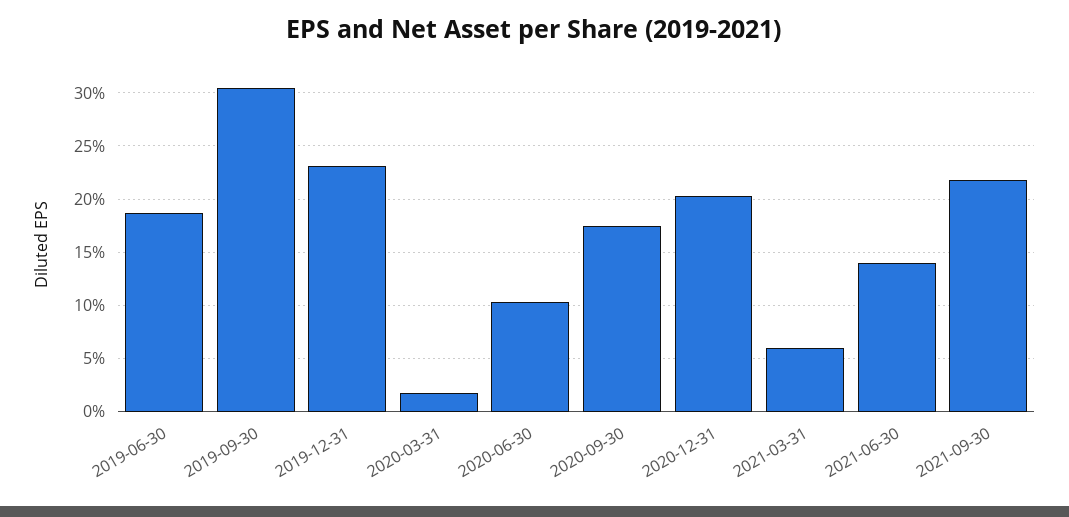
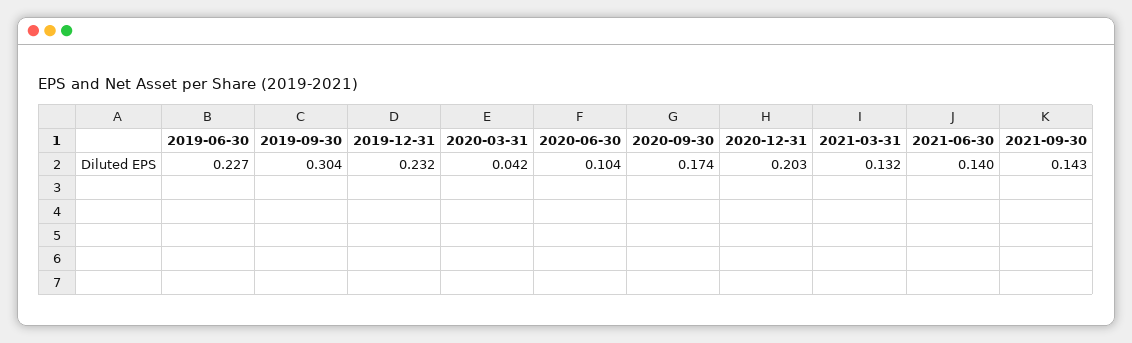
  {
-   "2019-06-30": 0.19,
+   "2019-06-30": 0.227,
    "2019-09-30": 0.304,
    "2019-12-31": 0.232,
-   "2020-03-31": 0.02,
+   "2020-03-31": 0.042,
    "2020-06-30": 0.104,
    "2020-09-30": 0.174,
    "2020-12-31": 0.203,
-   "2021-03-31": 0.06,
+   "2021-03-31": 0.132,
    "2021-06-30": 0.14,
-   "2021-09-30": 0.22
+   "2021-09-30": 0.143
  }

